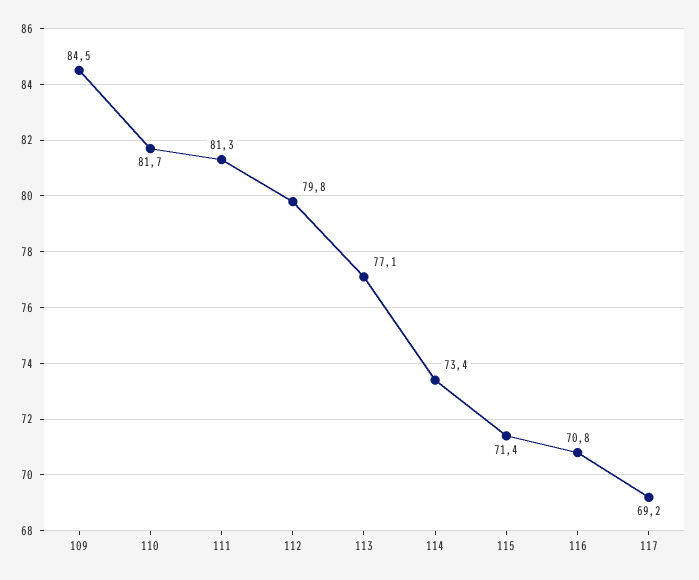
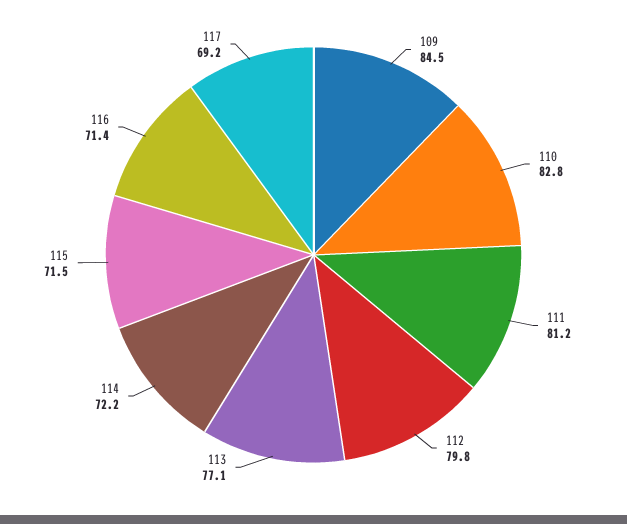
  {
    "109": 84.5,
-   "110": 81.7,
+   "110": 82.8,
-   "111": 81.3,
+   "111": 81.2,
    "112": 79.8,
    "113": 77.1,
-   "114": 73.4,
+   "114": 72.2,
-   "115": 71.4,
+   "115": 71.5,
-   "116": 70.8,
+   "116": 71.4,
    "117": 69.2
  }

